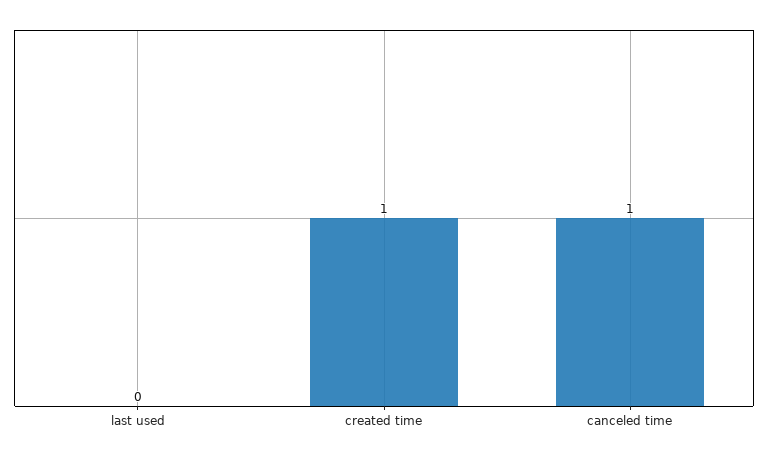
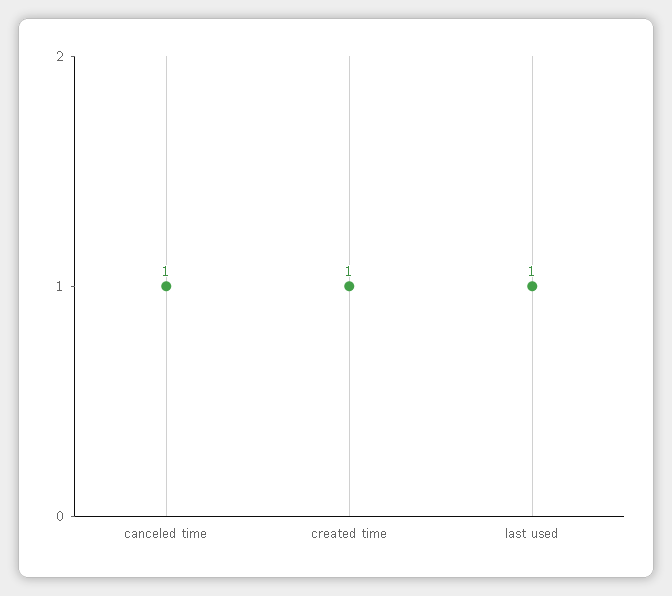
  {
-   "last used": 0,
+   "last used": 1,
    "created time": 1,
    "canceled time": 1
  }

